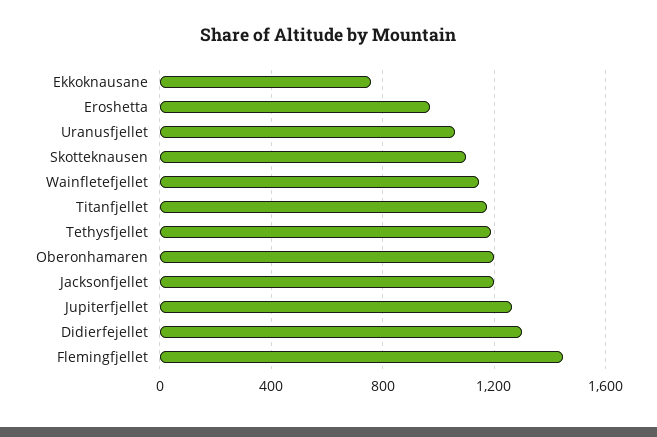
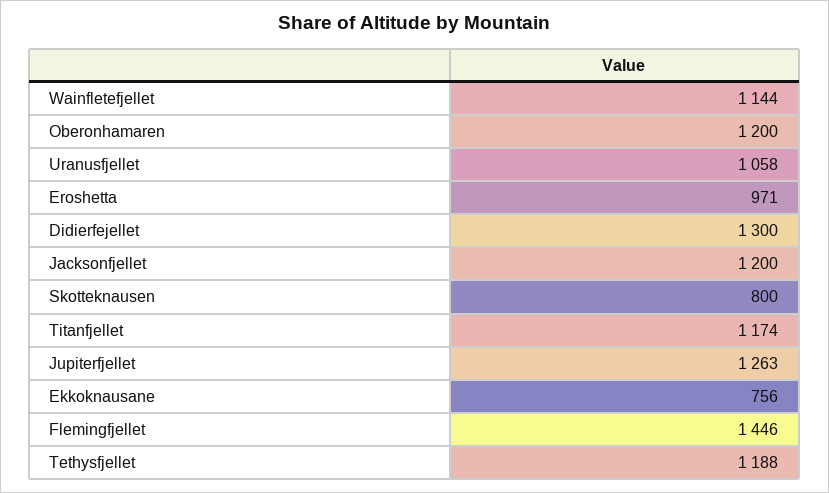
  {
    "Ekkoknausane": 756,
    "Eroshetta": 971,
    "Uranusfjellet": 1058,
-   "Skotteknausen": 1100,
+   "Skotteknausen": 800,
    "Wainfletefjellet": 1144,
    "Titanfjellet": 1174,
    "Tethysfjellet": 1188,
    "Oberonhamaren": 1200,
    "Jacksonfjellet": 1200,
    "Jupiterfjellet": 1263,
    "Didierfejellet": 1300,
    "Flemingfjellet": 1446
  }

